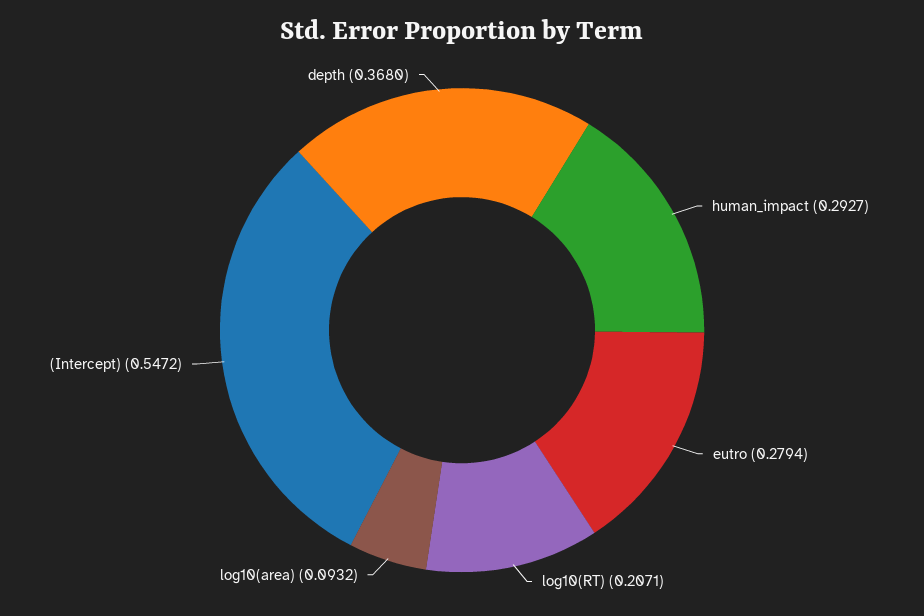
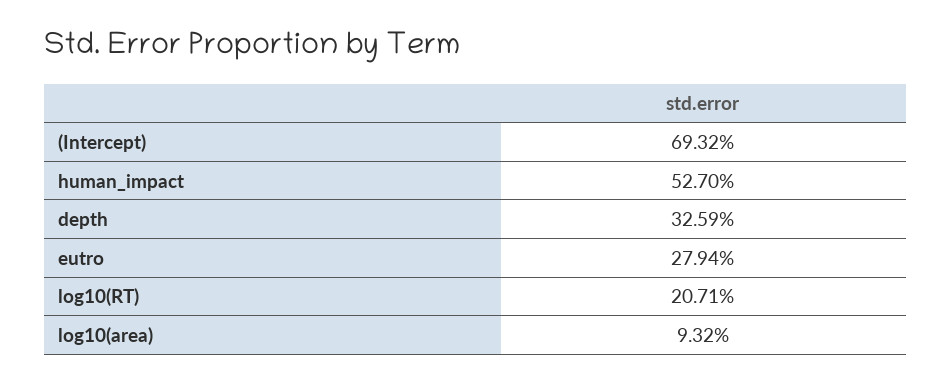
  {
-   "human_impact": 0.2927,
+   "human_impact": 0.527,
    "eutro": 0.2794,
    "log10(RT)": 0.2071,
    "log10(area)": 0.0932,
-   "(Intercept)": 0.5472,
+   "(Intercept)": 0.6932,
-   "depth": 0.368
+   "depth": 0.3259
  }

